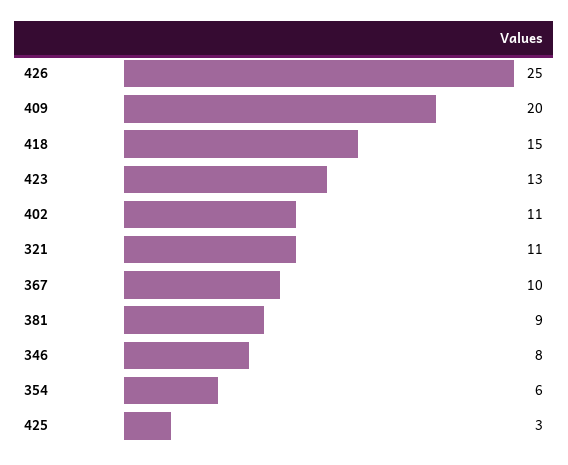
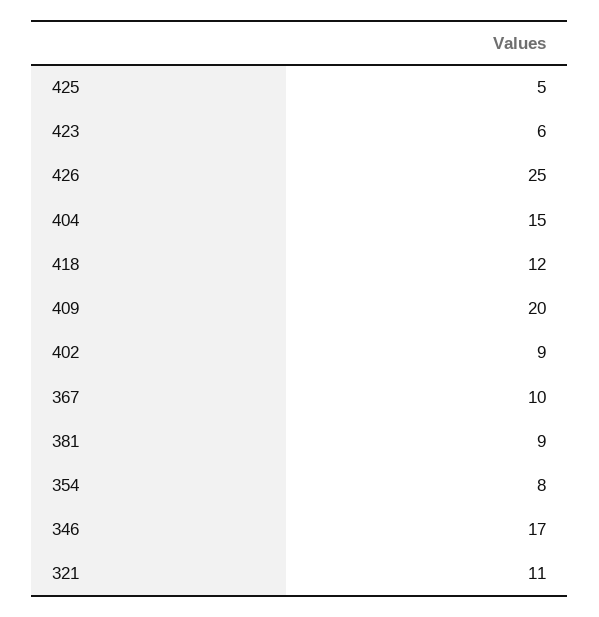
  {
    "426": 25,
    "409": 20,
-   "418": 15,
+   "418": 12,
-   "423": 13,
+   "423": 6,
-   "402": 11,
+   "402": 9,
    "321": 11,
    "367": 10,
    "381": 9,
-   "346": 8,
+   "346": 17,
-   "354": 6,
+   "354": 8,
-   "425": 3
+   "425": 5,
+   "404": 15
  }

